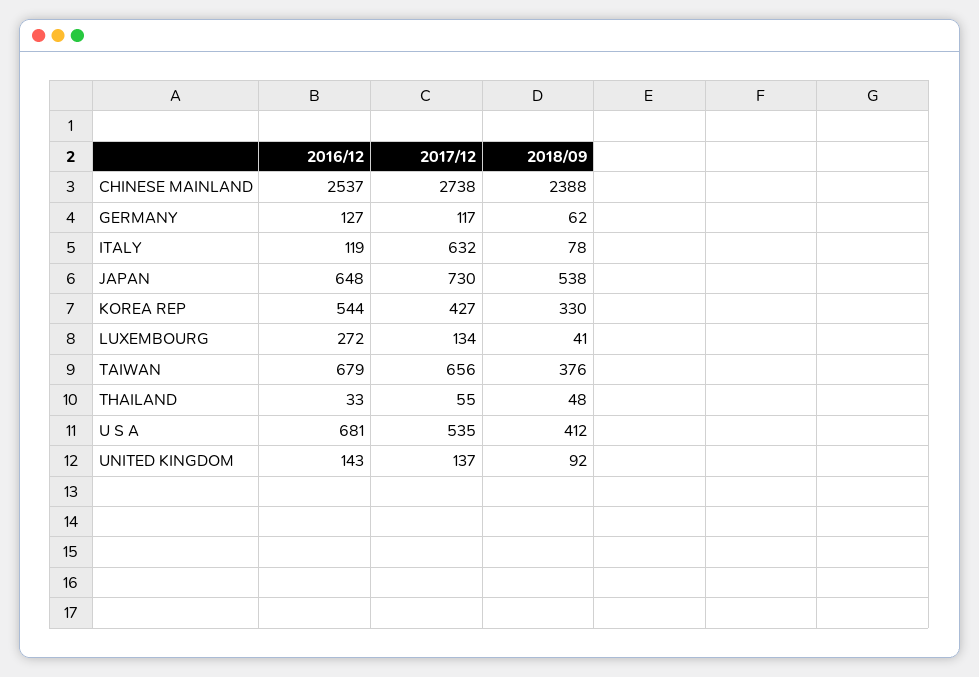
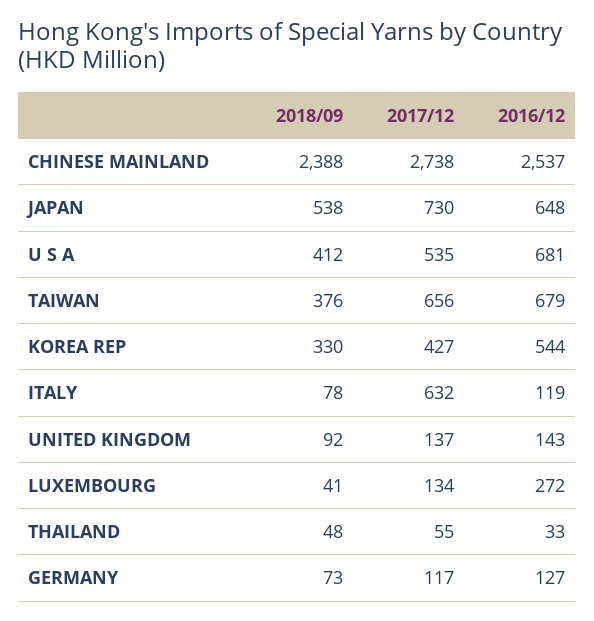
  {
    "2016/12": {
      "CHINESE MAINLAND": 2537,
      "GERMANY": 127,
      "ITALY": 119,
      "JAPAN": 648,
      "KOREA REP": 544,
      "LUXEMBOURG": 272,
      "TAIWAN": 679,
      "THAILAND": 33,
      "U S A": 681,
      "UNITED KINGDOM": 143
    },
    "2017/12": {
      "CHINESE MAINLAND": 2738,
      "GERMANY": 117,
      "ITALY": 632,
      "JAPAN": 730,
      "KOREA REP": 427,
      "LUXEMBOURG": 134,
      "TAIWAN": 656,
      "THAILAND": 55,
      "U S A": 535,
      "UNITED KINGDOM": 137
    },
    "2018/09": {
      "CHINESE MAINLAND": 2388,
-     "GERMANY": 62,
+     "GERMANY": 73,
      "ITALY": 78,
      "JAPAN": 538,
      "KOREA REP": 330,
      "LUXEMBOURG": 41,
      "TAIWAN": 376,
      "THAILAND": 48,
      "U S A": 412,
      "UNITED KINGDOM": 92
    }
  }

